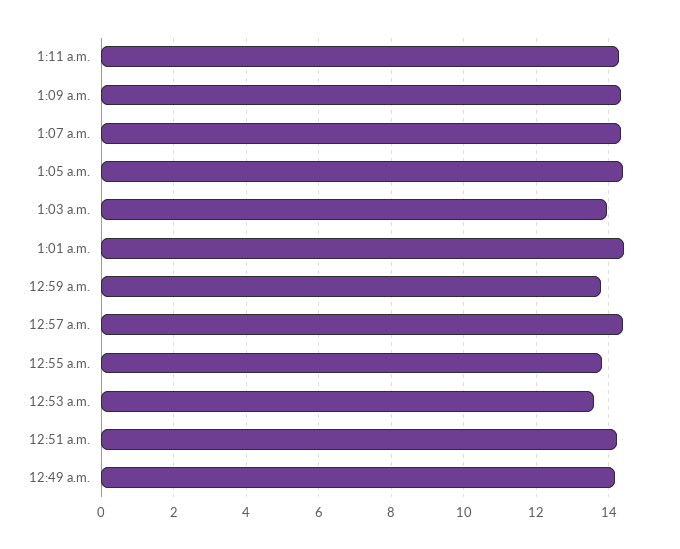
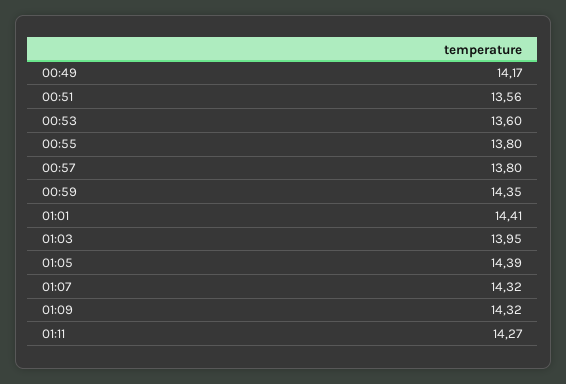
  {
    "1:11 a.m.": 14.27,
    "1:09 a.m.": 14.32,
    "1:07 a.m.": 14.32,
    "1:05 a.m.": 14.39,
    "1:03 a.m.": 13.95,
    "1:01 a.m.": 14.41,
-   "12:59 a.m.": 13.8,
+   "12:59 a.m.": 14.35,
-   "12:57 a.m.": 14.4,
+   "12:57 a.m.": 13.8,
    "12:55 a.m.": 13.8,
    "12:53 a.m.": 13.6,
-   "12:51 a.m.": 14.2,
+   "12:51 a.m.": 13.56,
    "12:49 a.m.": 14.17
  }

